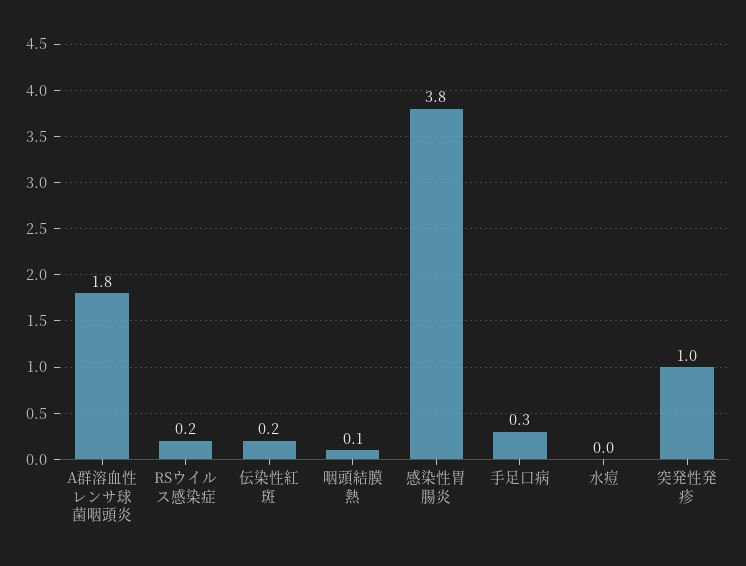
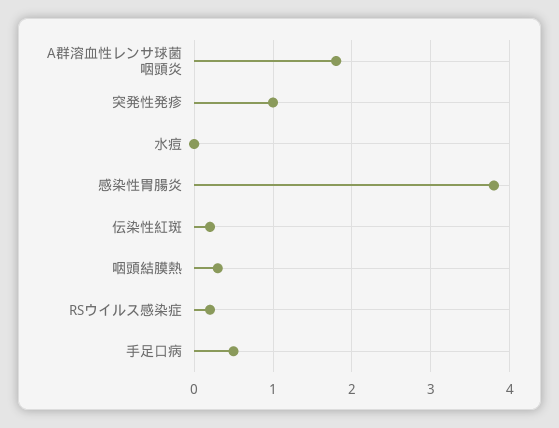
  {
    "A群溶血性レンサ球菌咽頭炎": 1.8,
    "RSウイルス感染症": 0.2,
    "伝染性紅斑": 0.2,
-   "咽頭結膜熱": 0.1,
+   "咽頭結膜熱": 0.3,
    "感染性胃腸炎": 3.8,
-   "手足口病": 0.3,
+   "手足口病": 0.5,
    "水痘": 0,
    "突発性発疹": 1
  }

